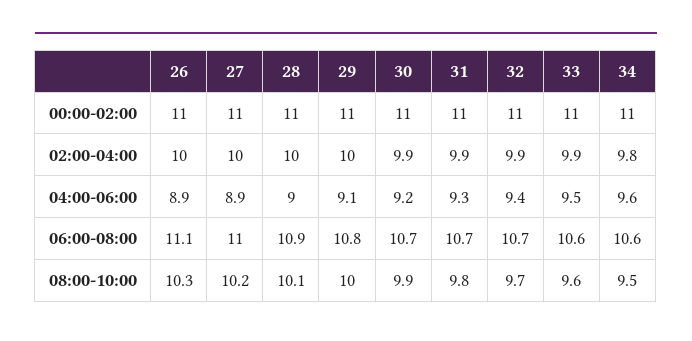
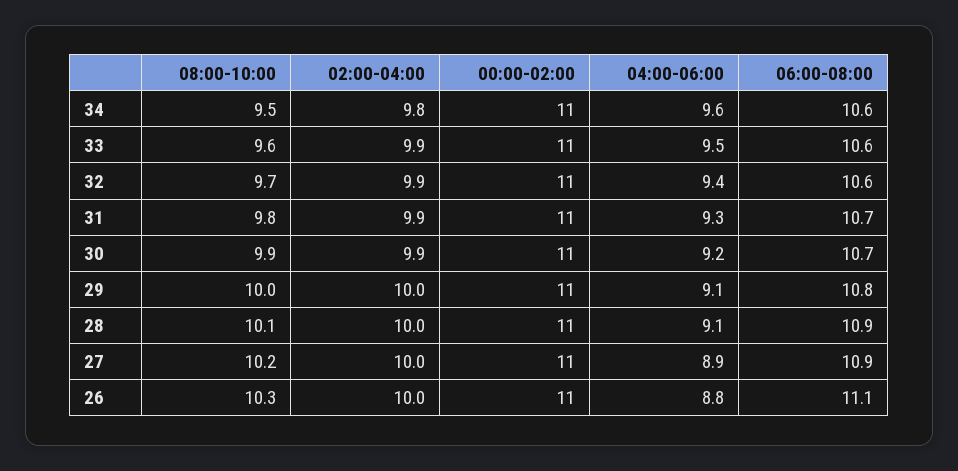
  {
    "26": {
      "00:00-02:00": 11,
      "02:00-04:00": 10,
-     "04:00-06:00": 8.9,
+     "04:00-06:00": 8.8,
      "06:00-08:00": 11.1,
      "08:00-10:00": 10.3
    },
    "27": {
      "00:00-02:00": 11,
      "02:00-04:00": 10,
      "04:00-06:00": 8.9,
-     "06:00-08:00": 11,
+     "06:00-08:00": 10.9,
      "08:00-10:00": 10.2
    },
    "28": {
      "00:00-02:00": 11,
      "02:00-04:00": 10,
-     "04:00-06:00": 9,
+     "04:00-06:00": 9.1,
      "06:00-08:00": 10.9,
      "08:00-10:00": 10.1
    },
    "29": {
      "00:00-02:00": 11,
      "02:00-04:00": 10,
      "04:00-06:00": 9.1,
      "06:00-08:00": 10.8,
      "08:00-10:00": 10
    },
    "30": {
      "00:00-02:00": 11,
      "02:00-04:00": 9.9,
      "04:00-06:00": 9.2,
      "06:00-08:00": 10.7,
      "08:00-10:00": 9.9
    },
    "31": {
      "00:00-02:00": 11,
      "02:00-04:00": 9.9,
      "04:00-06:00": 9.3,
      "06:00-08:00": 10.7,
      "08:00-10:00": 9.8
    },
    "32": {
      "00:00-02:00": 11,
      "02:00-04:00": 9.9,
      "04:00-06:00": 9.4,
-     "06:00-08:00": 10.7,
+     "06:00-08:00": 10.6,
      "08:00-10:00": 9.7
    },
    "33": {
      "00:00-02:00": 11,
      "02:00-04:00": 9.9,
      "04:00-06:00": 9.5,
      "06:00-08:00": 10.6,
      "08:00-10:00": 9.6
    },
    "34": {
      "00:00-02:00": 11,
      "02:00-04:00": 9.8,
      "04:00-06:00": 9.6,
      "06:00-08:00": 10.6,
      "08:00-10:00": 9.5
    }
  }

